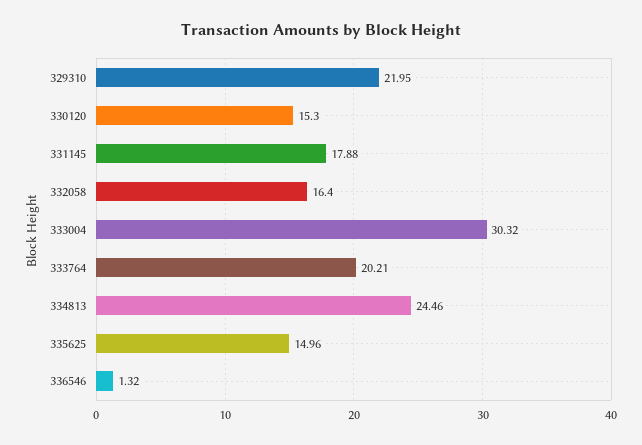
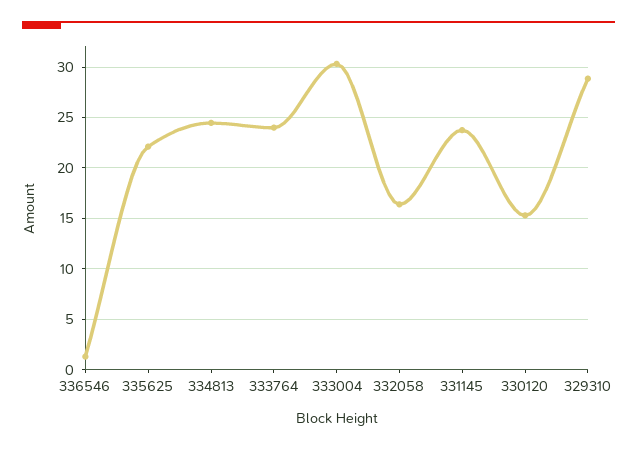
  {
-   "329310": 21.95,
+   "329310": 29,
    "330120": 15.3,
-   "331145": 17.88,
+   "331145": 24,
    "332058": 16.4,
    "333004": 30.32,
-   "333764": 20.21,
+   "333764": 24,
    "334813": 24.46,
-   "335625": 14.96,
+   "335625": 22,
    "336546": 1.32
  }

